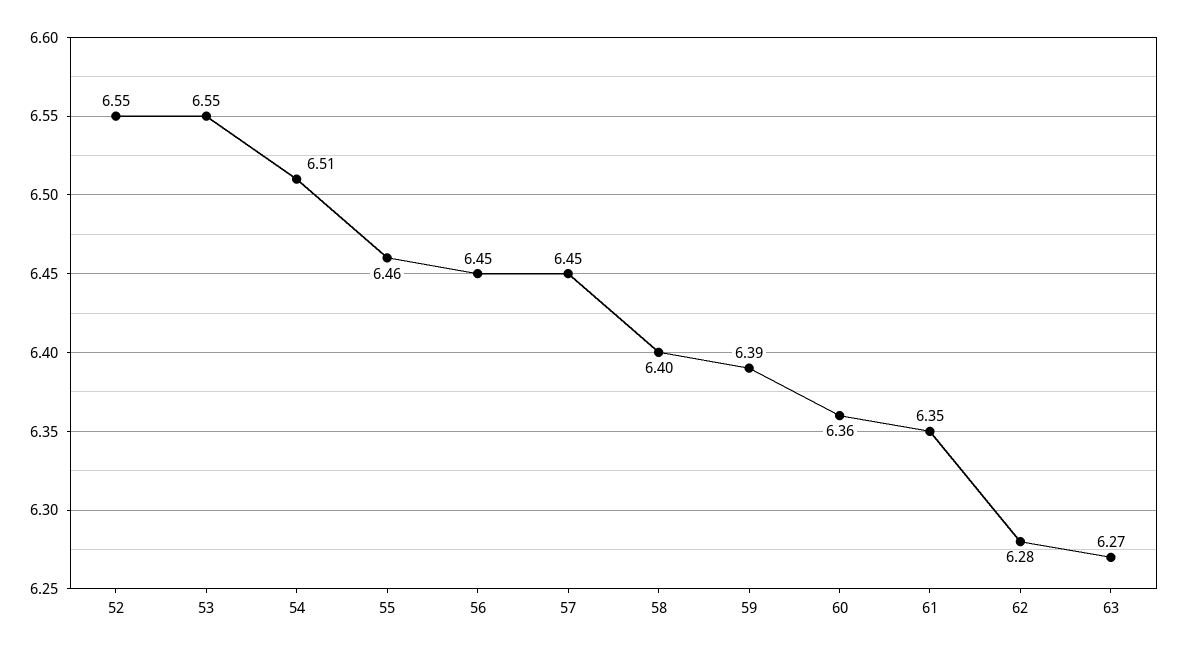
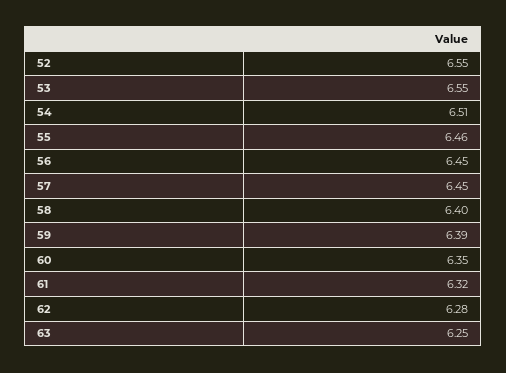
  {
    "52": 6.55,
    "53": 6.55,
    "54": 6.51,
    "55": 6.46,
    "56": 6.45,
    "57": 6.45,
    "58": 6.4,
    "59": 6.39,
-   "60": 6.36,
+   "60": 6.35,
-   "61": 6.35,
+   "61": 6.32,
    "62": 6.28,
-   "63": 6.27
+   "63": 6.25
  }

